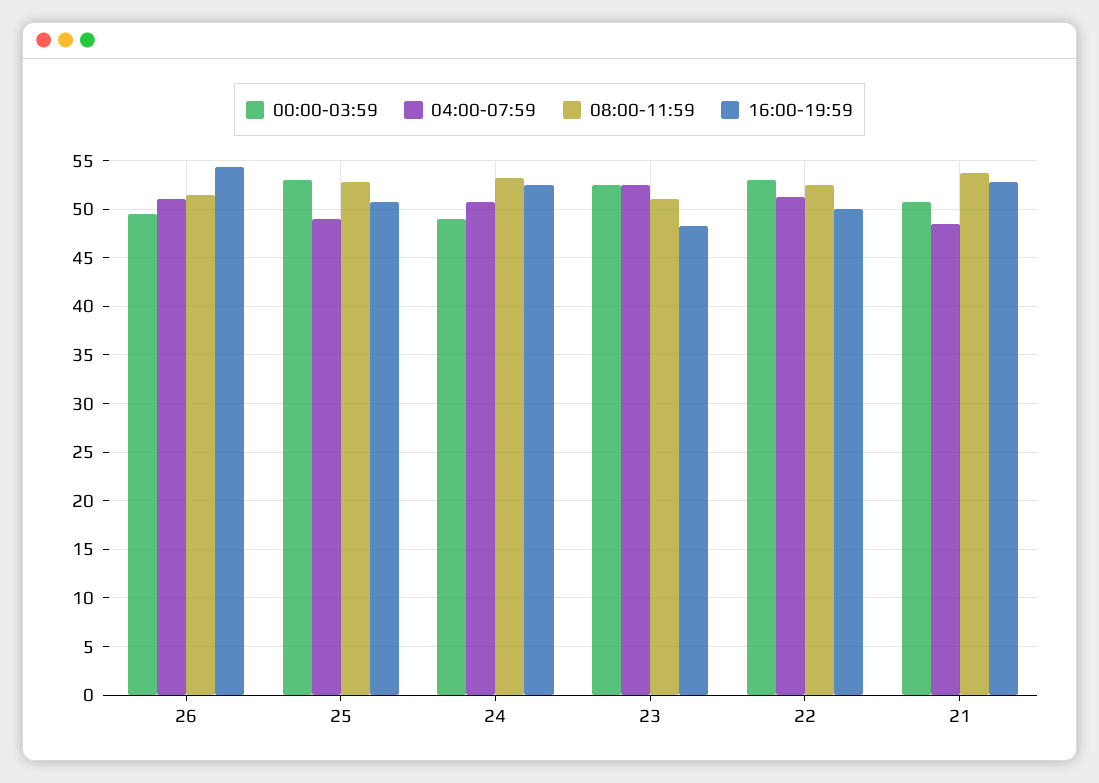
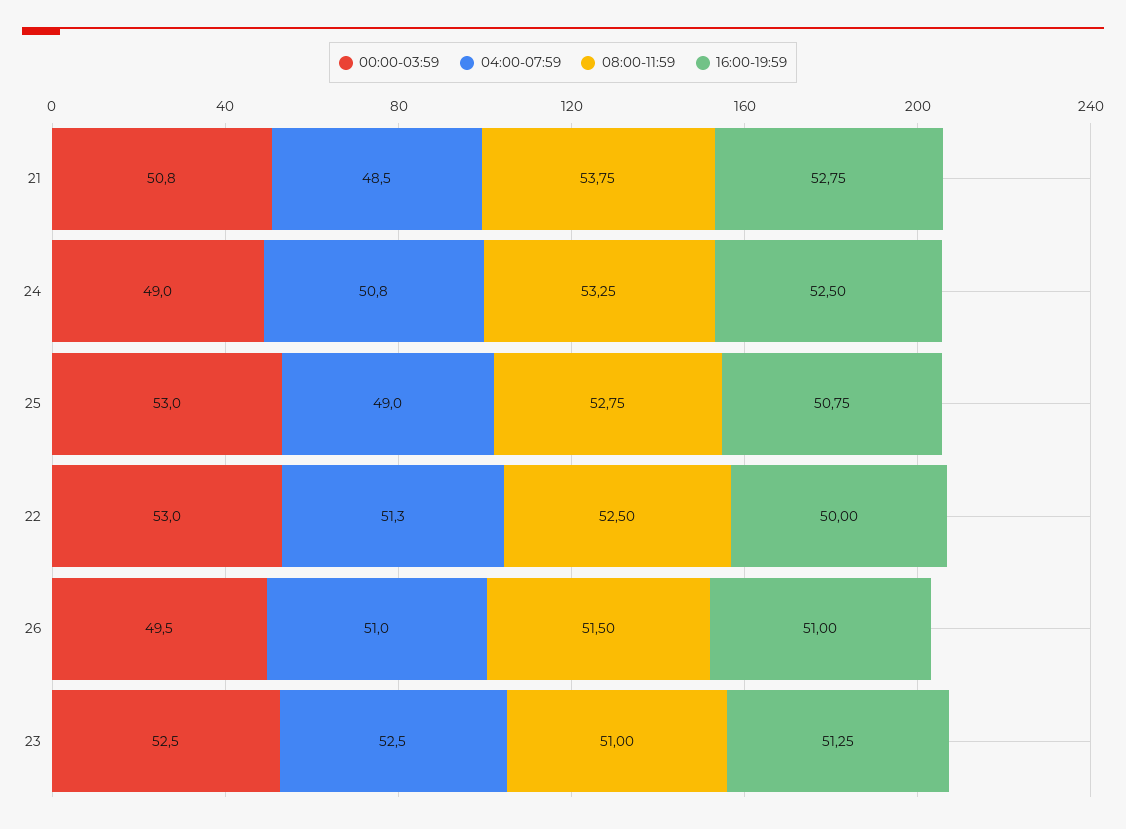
  {
    "00:00-03:59": {
      "26": 49.5,
      "25": 53,
      "24": 49,
      "23": 52.5,
      "22": 53,
      "21": 50.8
    },
    "04:00-07:59": {
      "26": 51,
      "25": 49,
      "24": 50.8,
      "23": 52.5,
      "22": 51.3,
      "21": 48.5
    },
    "08:00-11:59": {
      "26": 51.5,
      "25": 52.75,
      "24": 53.25,
      "23": 51,
      "22": 52.5,
      "21": 53.75
    },
    "16:00-19:59": {
-     "26": 54,
+     "26": 51,
      "25": 50.75,
      "24": 52.5,
-     "23": 48,
+     "23": 51.25,
      "22": 50,
      "21": 52.75
    }
  }

